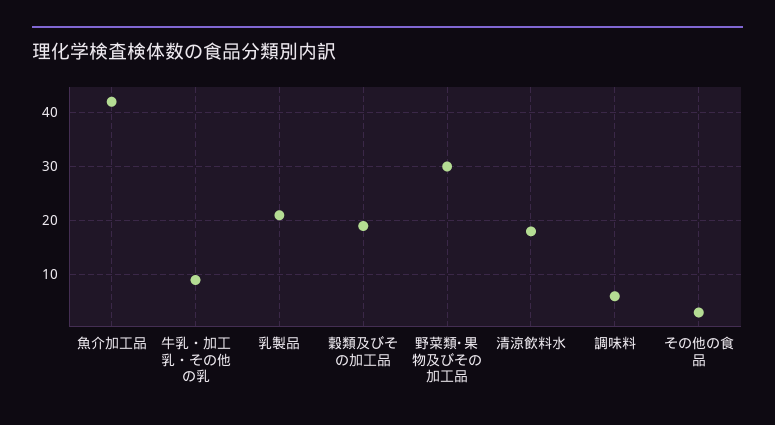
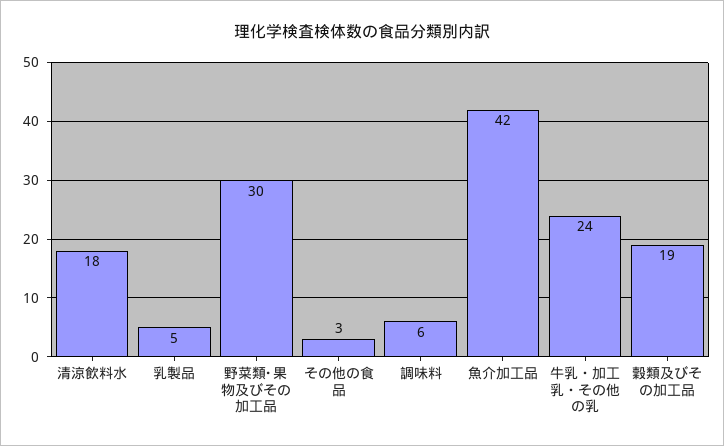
  {
    "魚介加工品": 42,
-   "牛乳・加工乳・その他の乳": 10,
+   "牛乳・加工乳・その他の乳": 24,
-   "乳製品": 20,
+   "乳製品": 5,
    "穀類及びその加工品": 19,
    "野菜類･果物及びその加工品": 30,
    "清涼飲料水": 18,
    "調味料": 6,
    "その他の食品": 3
  }

